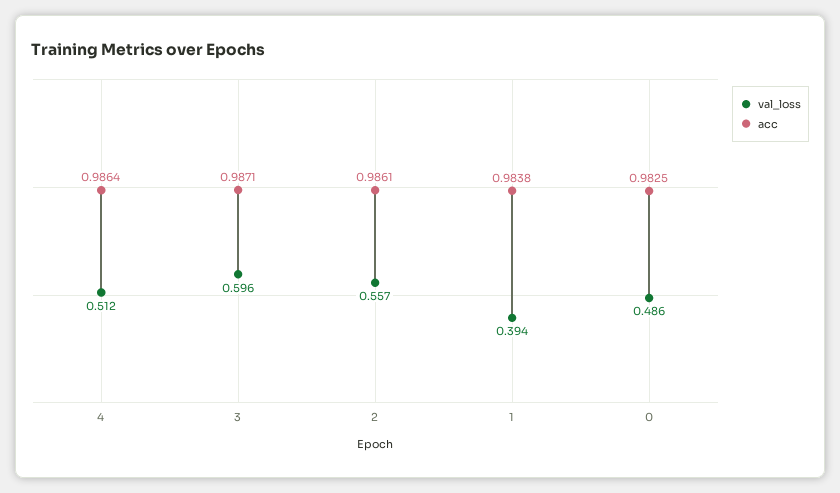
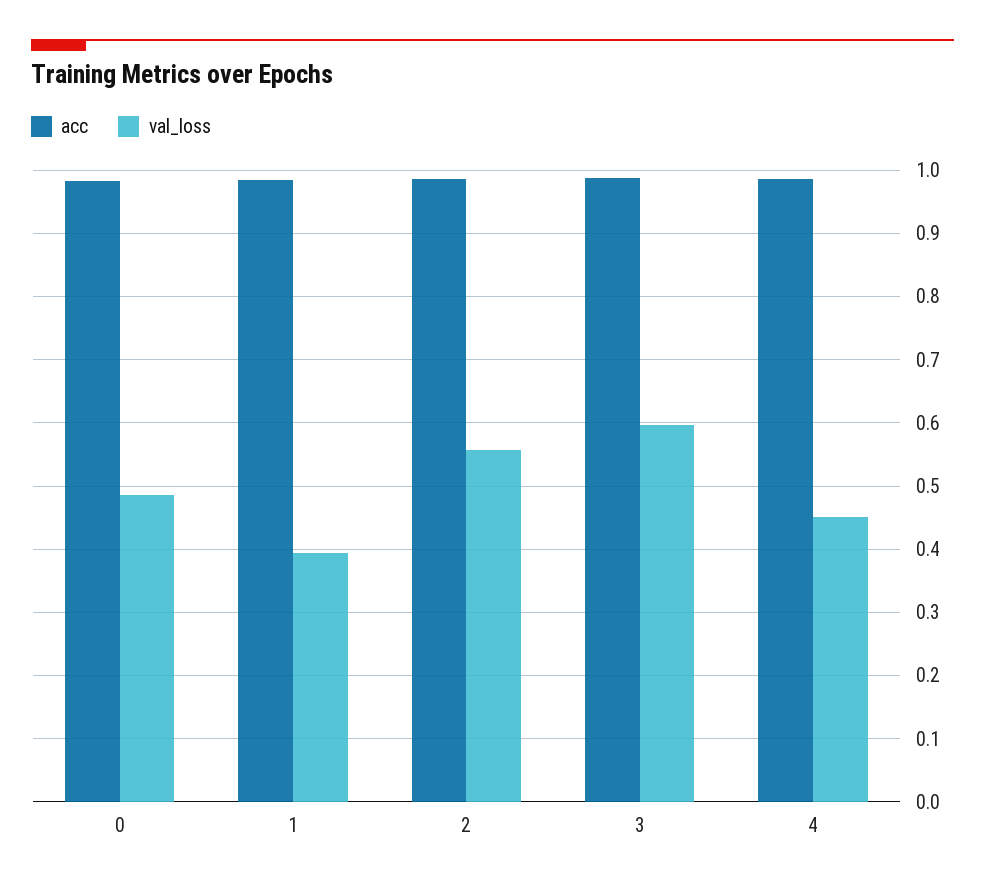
  {
    "val_loss": {
-     "4": 0.512,
+     "4": 0.45,
      "3": 0.596,
      "2": 0.557,
      "1": 0.394,
      "0": 0.486
    },
    "acc": {
      "4": 0.9864,
      "3": 0.9871,
      "2": 0.9861,
      "1": 0.9838,
      "0": 0.9825
    }
  }

